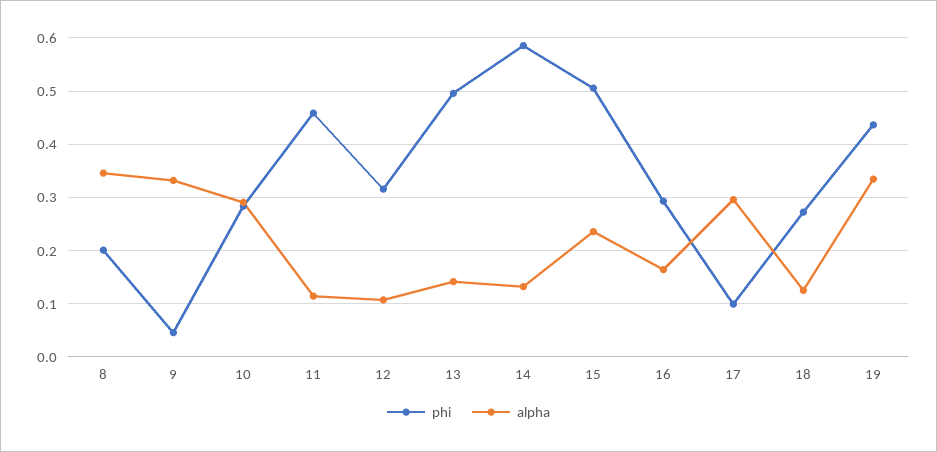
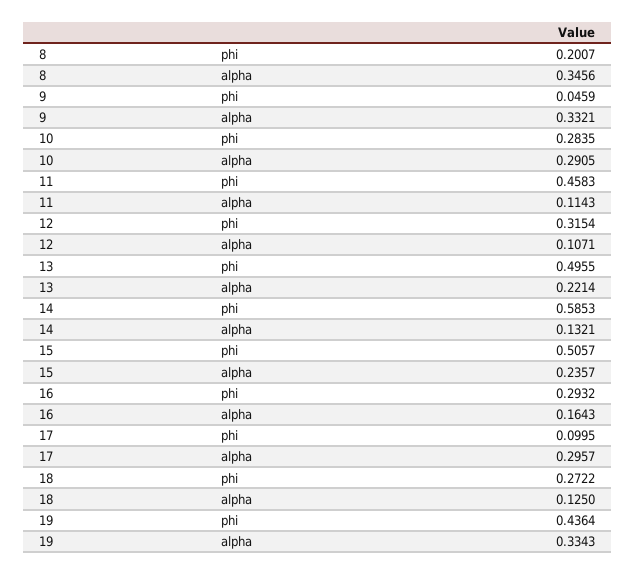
  {
    "phi": {
      "8": 0.2007,
      "9": 0.0459,
      "10": 0.2835,
      "11": 0.4583,
      "12": 0.3154,
      "13": 0.4955,
      "14": 0.5853,
      "15": 0.5057,
      "16": 0.2932,
      "17": 0.0995,
      "18": 0.2722,
      "19": 0.4364
    },
    "alpha": {
      "8": 0.3456,
      "9": 0.3321,
      "10": 0.2905,
      "11": 0.1143,
      "12": 0.1071,
-     "13": 0.14,
+     "13": 0.2214,
      "14": 0.1321,
      "15": 0.2357,
      "16": 0.1643,
      "17": 0.2957,
      "18": 0.125,
      "19": 0.3343
    }
  }

